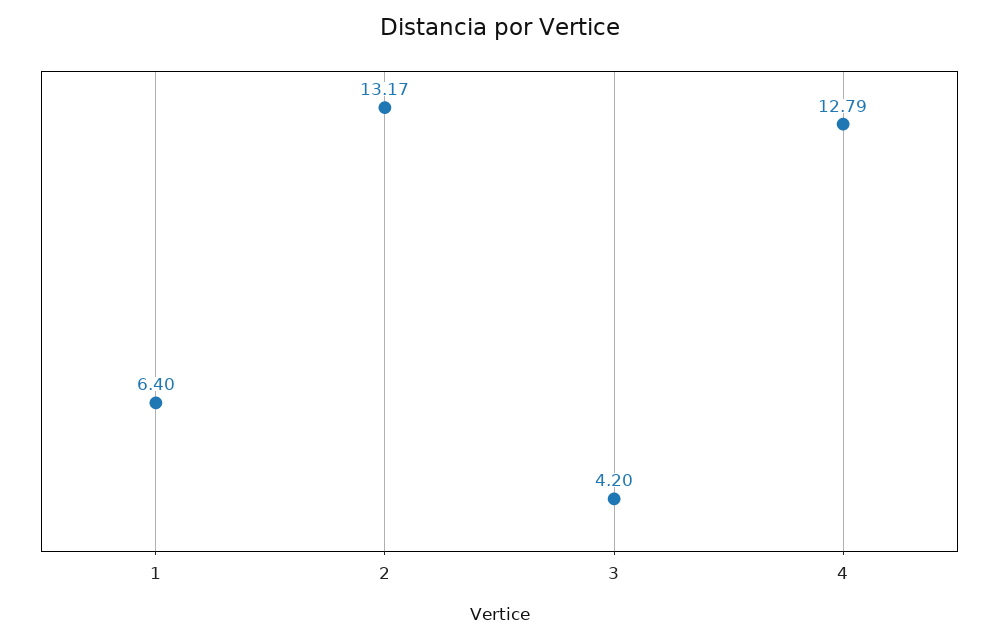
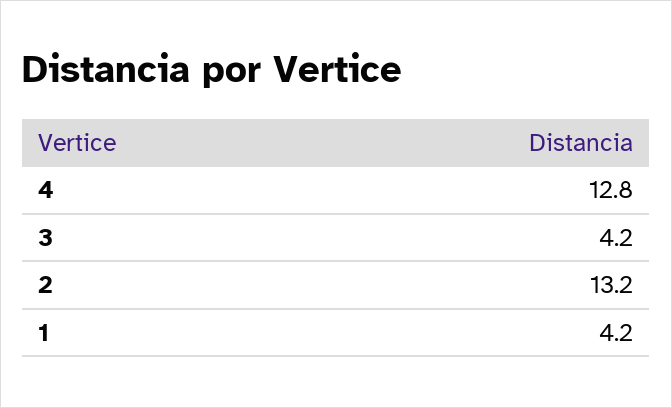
  {
-   "1": 6.4,
+   "1": 4.2,
    "2": 13.17,
    "3": 4.2,
    "4": 12.79
  }

